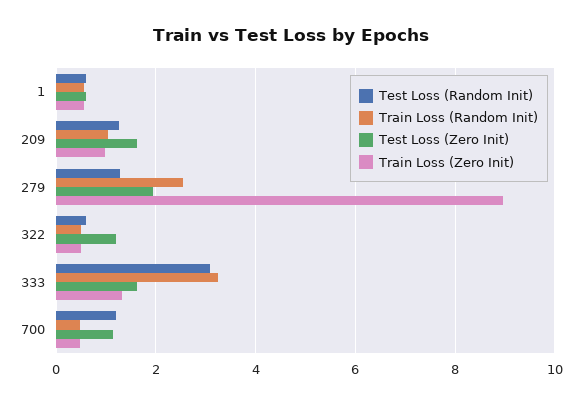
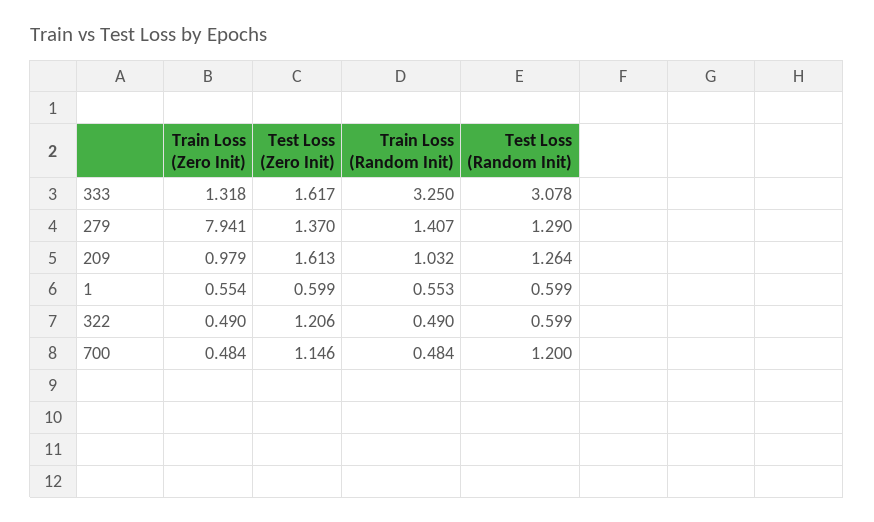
  {
    "Test Loss (Random Init)": {
      "1": 0.599,
      "209": 1.264,
      "279": 1.29,
      "322": 0.599,
      "333": 3.078,
      "700": 1.2
    },
    "Train Loss (Random Init)": {
      "1": 0.553,
      "209": 1.032,
-     "279": 2.6,
+     "279": 1.407,
      "322": 0.49,
      "333": 3.25,
      "700": 0.484
    },
    "Test Loss (Zero Init)": {
      "1": 0.599,
      "209": 1.613,
-     "279": 2,
+     "279": 1.37,
      "322": 1.206,
      "333": 1.617,
      "700": 1.146
    },
    "Train Loss (Zero Init)": {
      "1": 0.554,
      "209": 0.979,
-     "279": 9,
+     "279": 7.941,
      "322": 0.49,
      "333": 1.318,
      "700": 0.484
    }
  }

